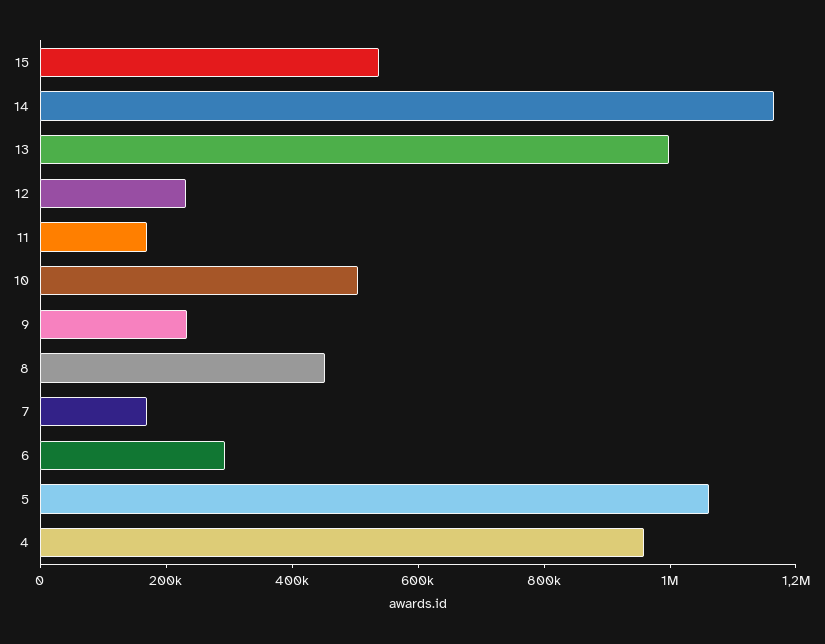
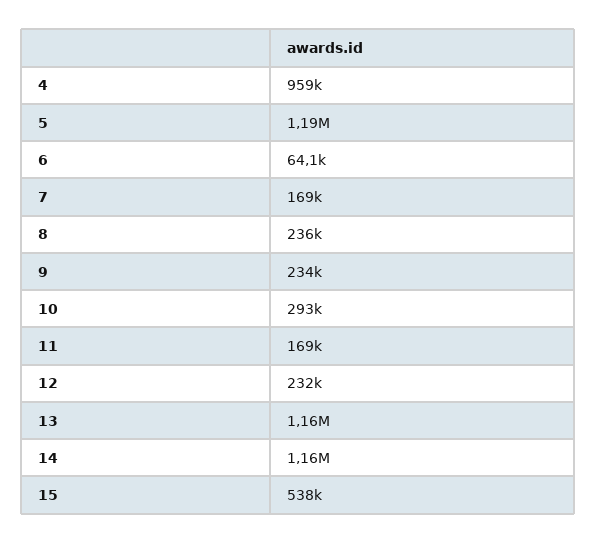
  {
    "15": 538000,
    "14": 1160000,
-   "13": 1000000,
+   "13": 1160000,
    "12": 232000,
    "11": 169000,
-   "10": 500000,
+   "10": 293000,
    "9": 234000,
-   "8": 450000,
+   "8": 236000,
    "7": 169000,
-   "6": 300000,
+   "6": 64100,
-   "5": 1050000,
+   "5": 1190000,
    "4": 959000
  }

